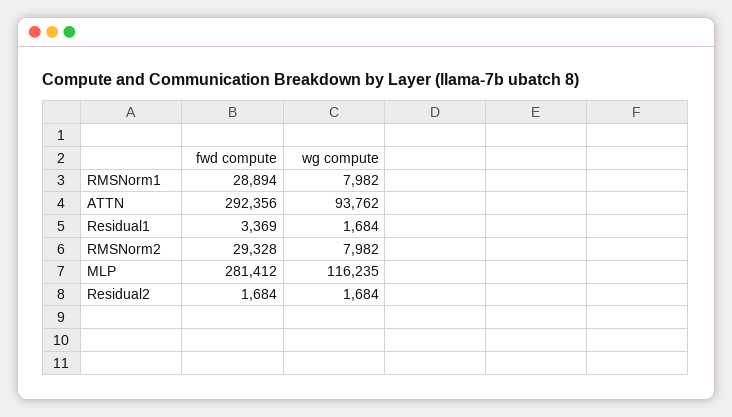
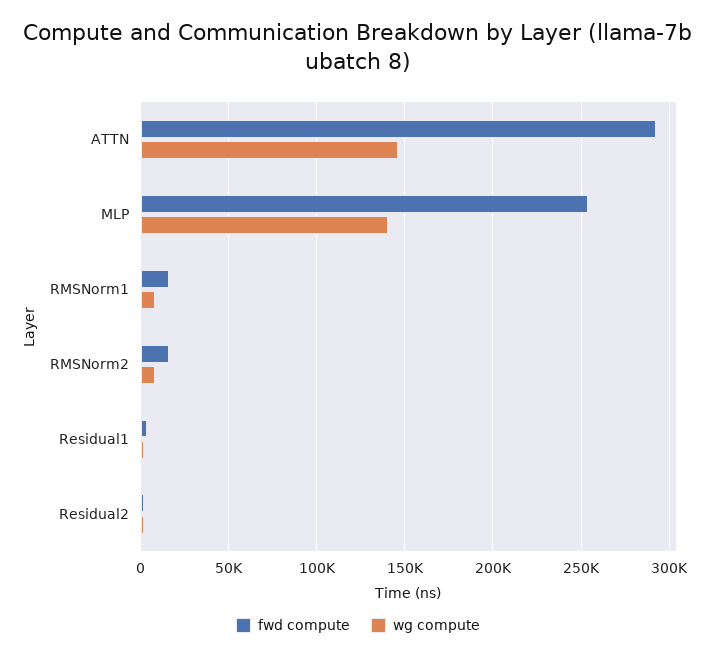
  {
    "fwd compute": {
-     "RMSNorm1": 28894,
+     "RMSNorm1": 15000,
      "ATTN": 292356,
      "Residual1": 3369,
-     "RMSNorm2": 29328,
+     "RMSNorm2": 15000,
-     "MLP": 281412,
+     "MLP": 255000,
      "Residual2": 1684
    },
    "wg compute": {
      "RMSNorm1": 7982,
-     "ATTN": 93762,
+     "ATTN": 145000,
      "Residual1": 1684,
      "RMSNorm2": 7982,
-     "MLP": 116235,
+     "MLP": 140000,
      "Residual2": 1684
    }
  }

